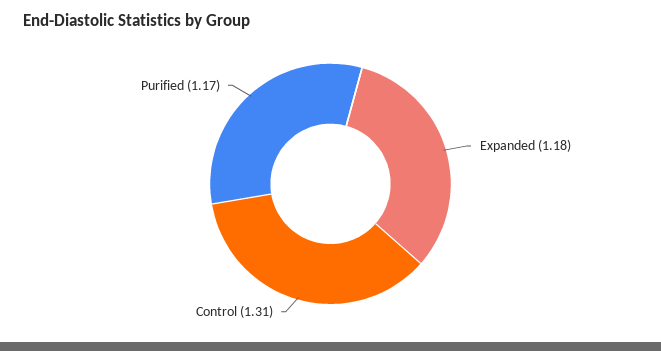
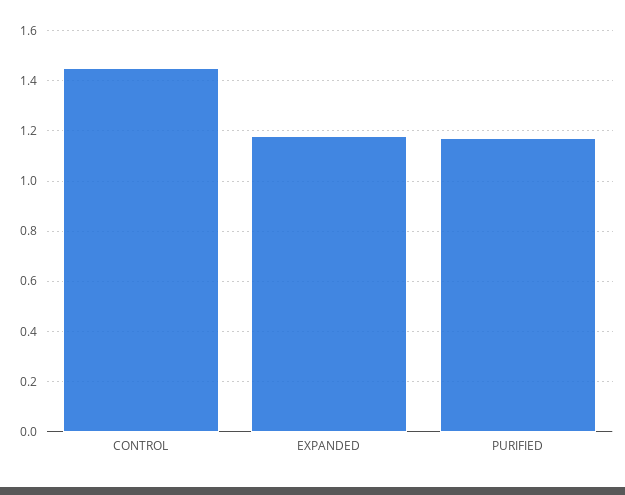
  {
    "Expanded": 1.18,
-   "Control": 1.31,
+   "Control": 1.45,
    "Purified": 1.17
  }

